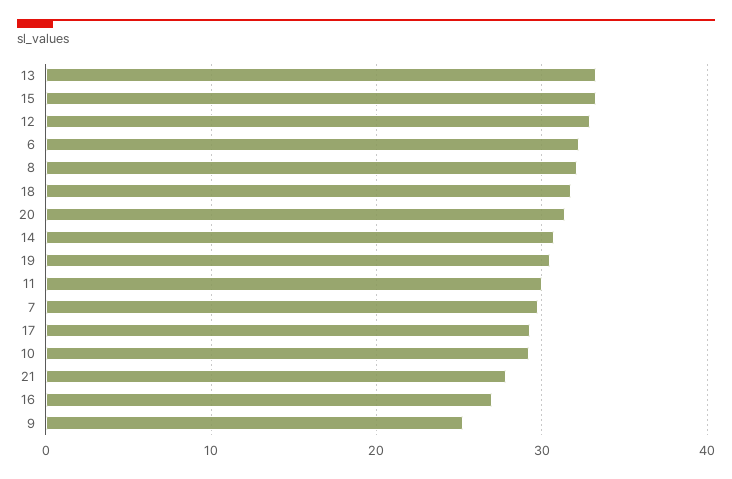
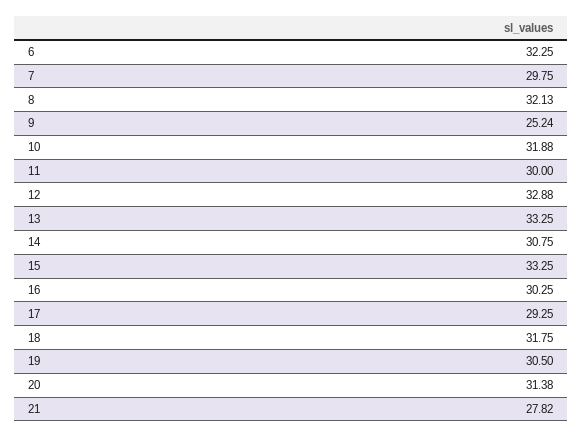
  {
    "13": 33.25,
    "15": 33.25,
    "12": 32.88,
    "6": 32.25,
    "8": 32.13,
    "18": 31.75,
    "20": 31.38,
    "14": 30.75,
    "19": 30.5,
    "11": 30,
    "7": 29.75,
    "17": 29.25,
-   "10": 29,
+   "10": 31.88,
    "21": 27.82,
-   "16": 27,
+   "16": 30.25,
    "9": 25.24
  }

